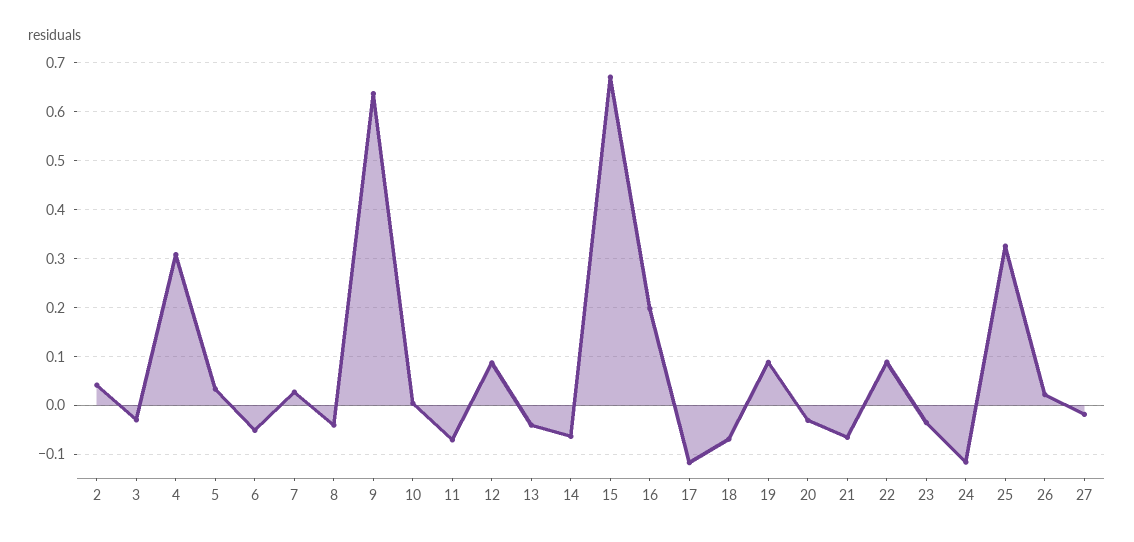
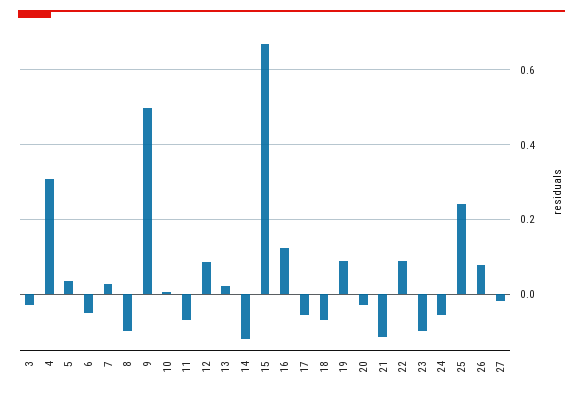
  {
-   "2": 0.04,
    "3": -0.02,
    "4": 0.3,
    "5": 0.04,
    "6": -0.06,
    "7": 0.02,
-   "8": -0.04,
+   "8": -0.1,
-   "9": 0.64,
+   "9": 0.5,
    "10": 0,
    "11": -0.08,
    "12": 0.08,
-   "13": -0.04,
+   "13": 0.02,
-   "14": -0.06,
+   "14": -0.12,
    "15": 0.68,
-   "16": 0.2,
+   "16": 0.12,
-   "17": -0.12,
+   "17": -0.06,
    "18": -0.06,
    "19": 0.08,
    "20": -0.04,
-   "21": -0.06,
+   "21": -0.12,
    "22": 0.08,
-   "23": -0.04,
+   "23": -0.1,
-   "24": -0.12,
+   "24": -0.06,
-   "25": 0.32,
+   "25": 0.24,
-   "26": 0.02,
+   "26": 0.08,
    "27": -0.02
  }

